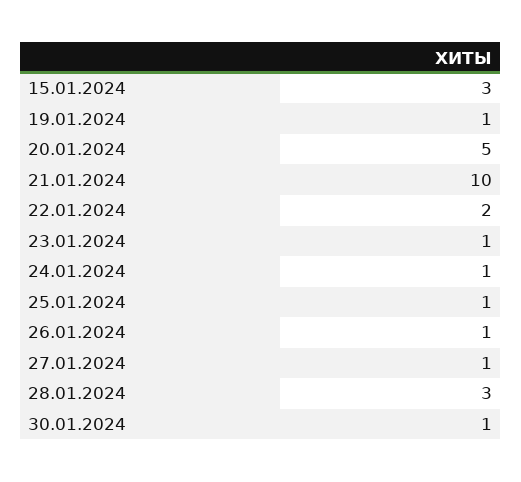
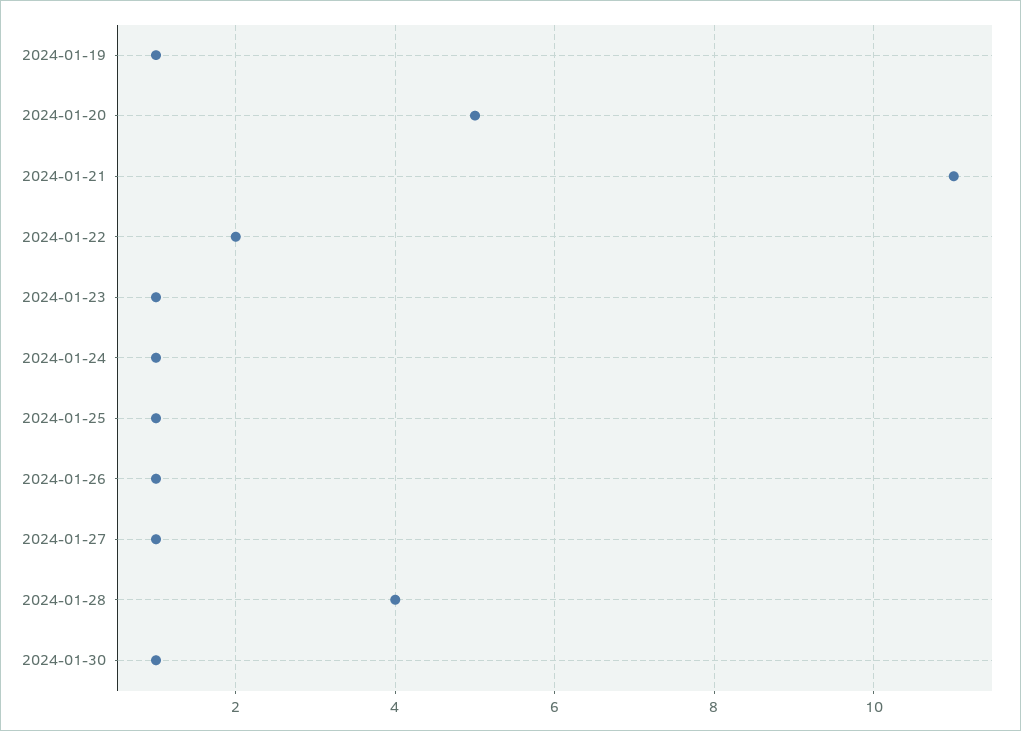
  {
-   "15.01.2024": 3,
    "19.01.2024": 1,
    "20.01.2024": 5,
-   "21.01.2024": 10,
+   "21.01.2024": 11,
    "22.01.2024": 2,
    "23.01.2024": 1,
    "24.01.2024": 1,
    "25.01.2024": 1,
    "26.01.2024": 1,
    "27.01.2024": 1,
-   "28.01.2024": 3,
+   "28.01.2024": 4,
    "30.01.2024": 1
  }

